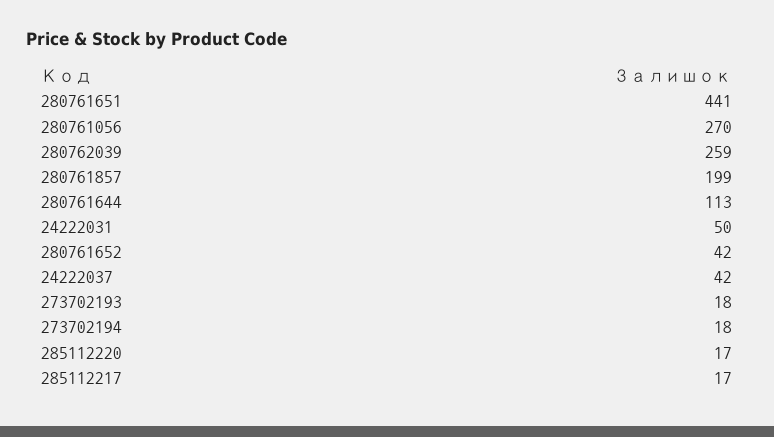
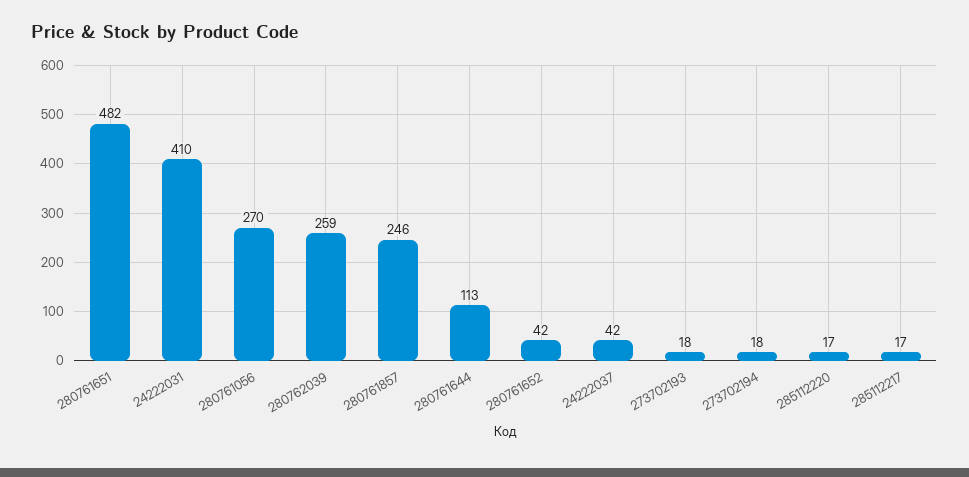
  {
-   "280761651": 441,
+   "280761651": 482,
    "280761056": 270,
    "280762039": 259,
-   "280761857": 199,
+   "280761857": 246,
    "280761644": 113,
-   "24222031": 50,
+   "24222031": 410,
    "280761652": 42,
    "24222037": 42,
    "273702193": 18,
    "273702194": 18,
    "285112220": 17,
    "285112217": 17
  }

